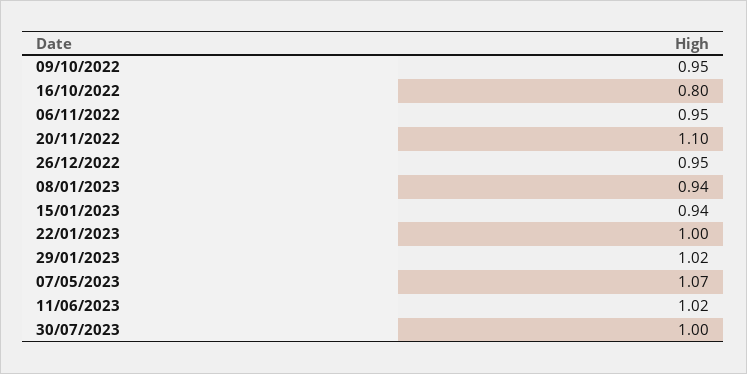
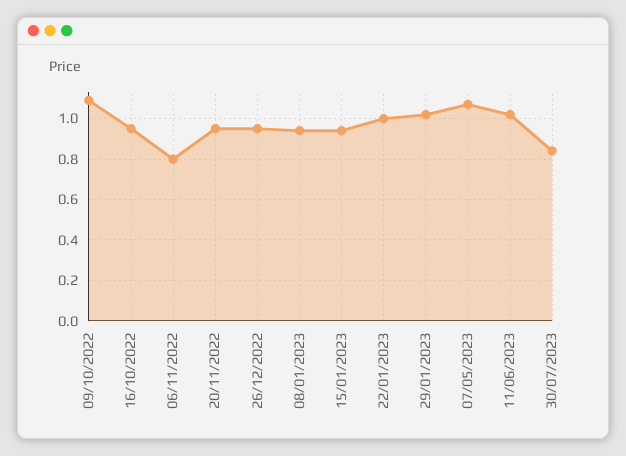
  {
-   "09/10/2022": 0.95,
+   "09/10/2022": 1.1,
-   "16/10/2022": 0.8,
+   "16/10/2022": 0.95,
-   "06/11/2022": 0.95,
+   "06/11/2022": 0.8,
-   "20/11/2022": 1.1,
+   "20/11/2022": 0.95,
    "26/12/2022": 0.95,
    "08/01/2023": 0.94,
    "15/01/2023": 0.94,
    "22/01/2023": 1,
    "29/01/2023": 1.02,
    "07/05/2023": 1.07,
    "11/06/2023": 1.02,
-   "30/07/2023": 1
+   "30/07/2023": 0.85
  }

